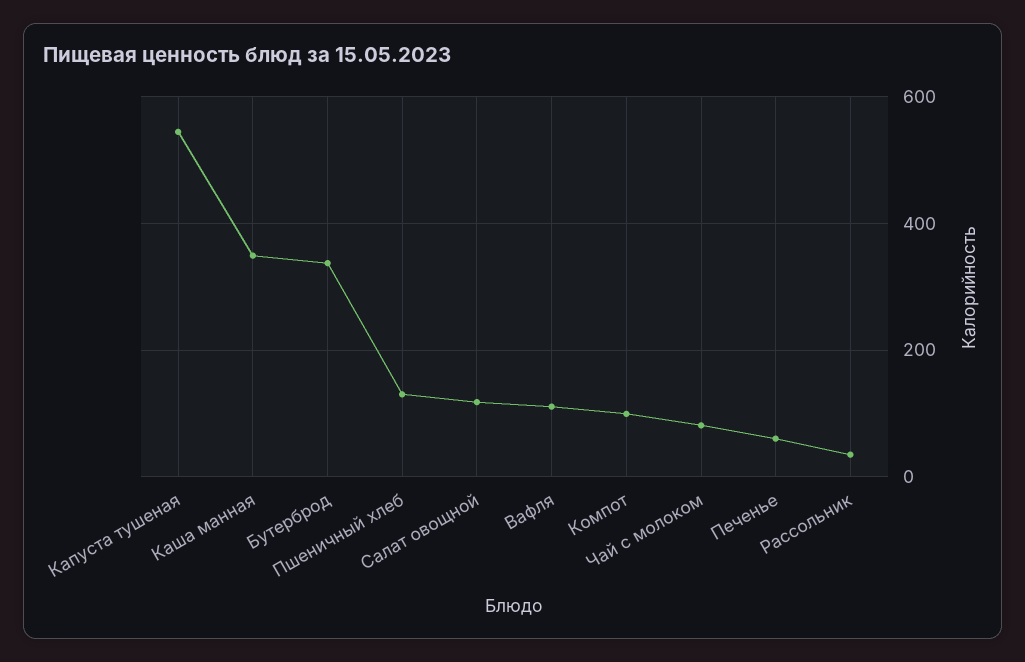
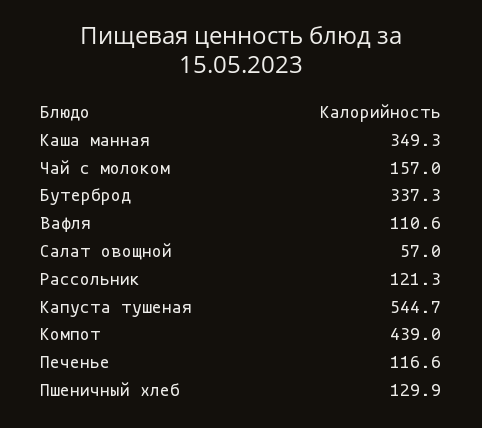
  {
    "Капуста тушеная": 544.7,
    "Каша манная": 349.3,
    "Бутерброд": 337.3,
    "Пшеничный хлеб": 129.9,
-   "Салат овощной": 120,
+   "Салат овощной": 57,
    "Вафля": 110.6,
-   "Компот": 100,
+   "Компот": 439,
-   "Чай с молоком": 80,
+   "Чай с молоком": 157,
-   "Печенье": 60,
+   "Печенье": 116.6,
-   "Рассольник": 40
+   "Рассольник": 121.3
  }

